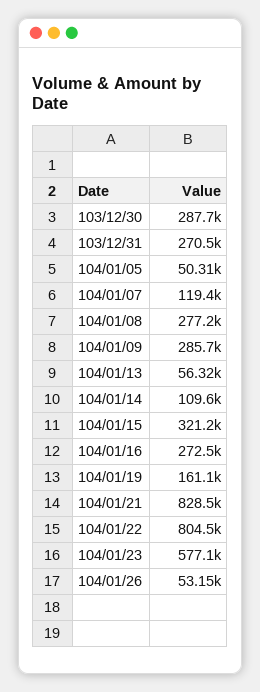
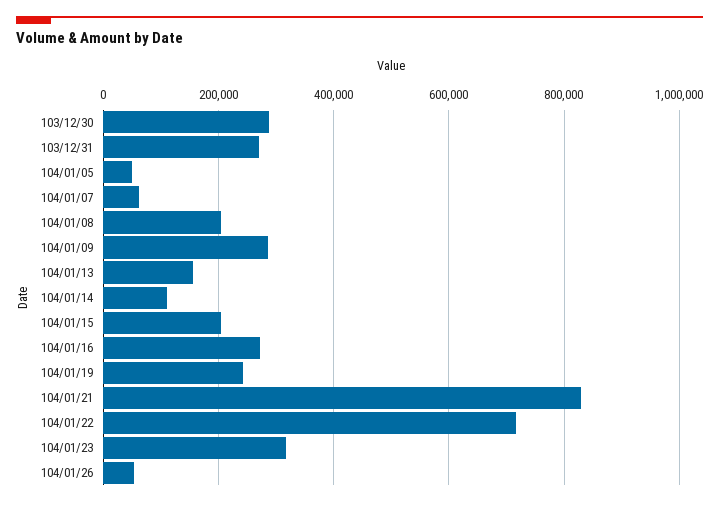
  {
    "103/12/30": 287700,
    "103/12/31": 270500,
    "104/01/05": 50310,
-   "104/01/07": 119400,
+   "104/01/07": 60000,
-   "104/01/08": 277200,
+   "104/01/08": 200000,
    "104/01/09": 285700,
-   "104/01/13": 56320,
+   "104/01/13": 160000,
    "104/01/14": 109600,
-   "104/01/15": 321200,
+   "104/01/15": 200000,
    "104/01/16": 272500,
-   "104/01/19": 161100,
+   "104/01/19": 240000,
    "104/01/21": 828500,
-   "104/01/22": 804500,
+   "104/01/22": 720000,
-   "104/01/23": 577100,
+   "104/01/23": 320000,
    "104/01/26": 53150
  }

